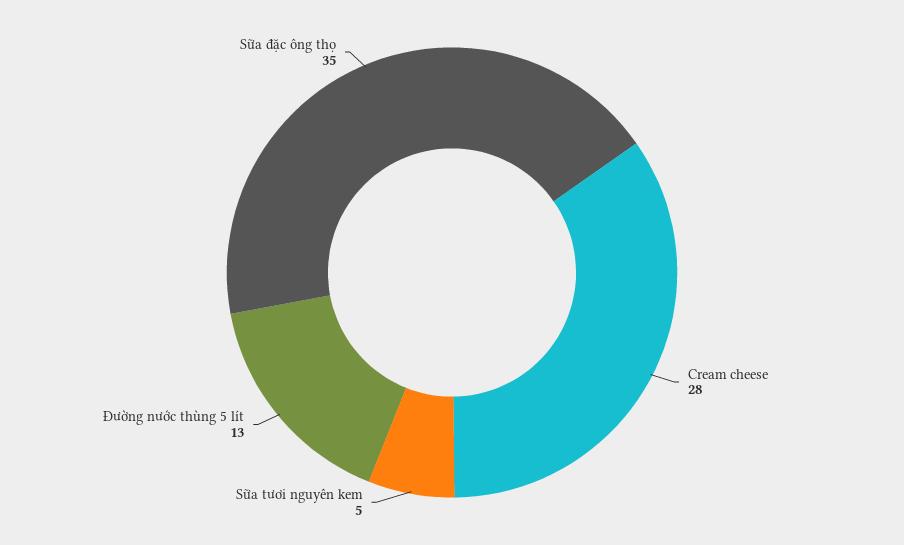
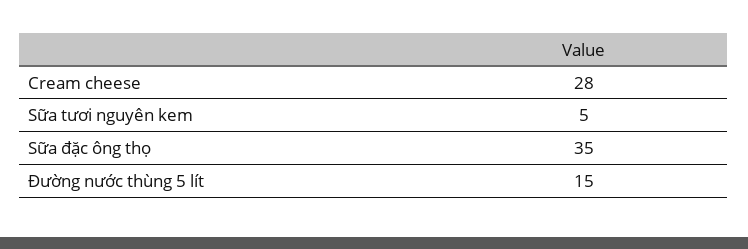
  {
    "Cream cheese": 28,
    "Sữa tươi nguyên kem": 5,
-   "Đường nước thùng 5 lít": 13,
+   "Đường nước thùng 5 lít": 15,
    "Sữa đặc ông thọ": 35
  }

